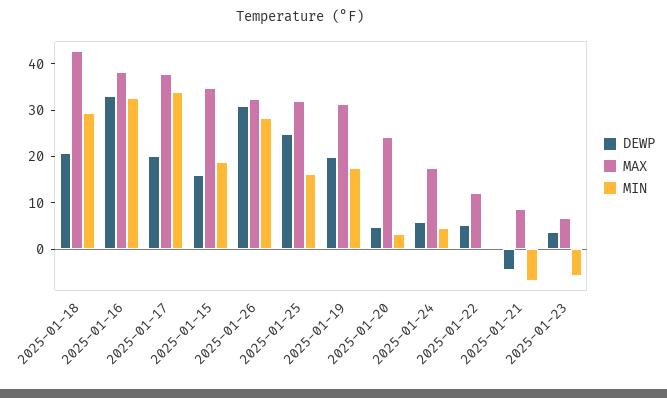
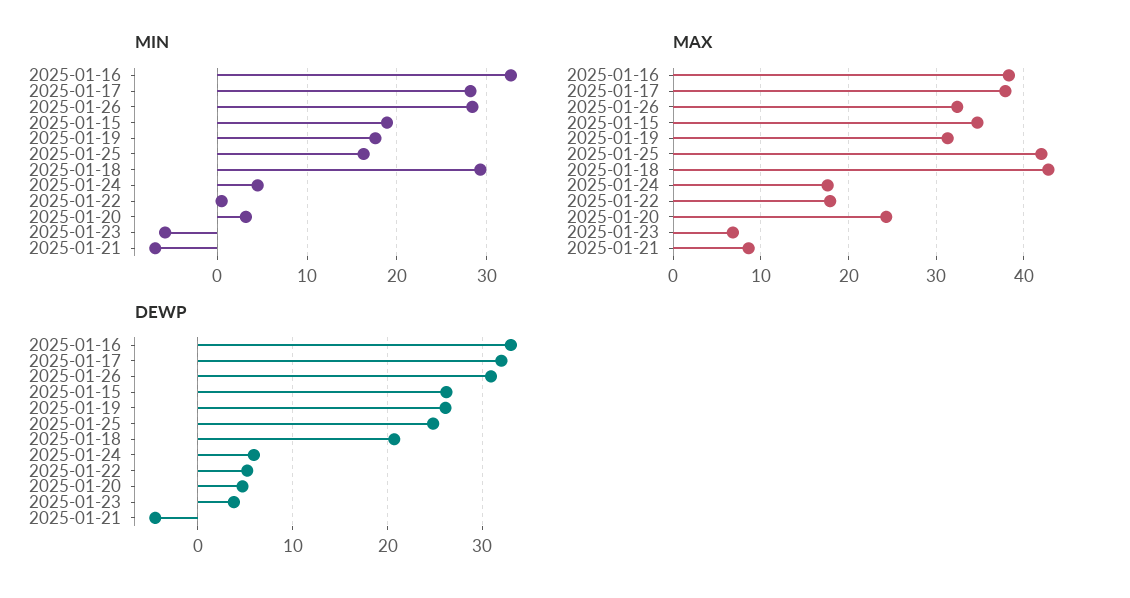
  {
    "DEWP": {
      "2025-01-18": 21,
      "2025-01-16": 33,
-     "2025-01-17": 20,
+     "2025-01-17": 32,
-     "2025-01-15": 16,
+     "2025-01-15": 26,
      "2025-01-26": 31,
      "2025-01-25": 25,
-     "2025-01-19": 20,
+     "2025-01-19": 26,
      "2025-01-20": 5,
      "2025-01-24": 6,
      "2025-01-22": 5,
      "2025-01-21": -5,
      "2025-01-23": 4
    },
    "MAX": {
      "2025-01-18": 43,
      "2025-01-16": 38,
      "2025-01-17": 38,
      "2025-01-15": 35,
      "2025-01-26": 32,
-     "2025-01-25": 32,
+     "2025-01-25": 42,
      "2025-01-19": 31,
      "2025-01-20": 24,
      "2025-01-24": 18,
-     "2025-01-22": 12,
+     "2025-01-22": 18,
      "2025-01-21": 9,
      "2025-01-23": 7
    },
    "MIN": {
      "2025-01-18": 29,
      "2025-01-16": 33,
-     "2025-01-17": 34,
+     "2025-01-17": 28,
      "2025-01-15": 19,
      "2025-01-26": 28,
      "2025-01-25": 16,
      "2025-01-19": 18,
      "2025-01-20": 3,
      "2025-01-24": 5,
      "2025-01-22": 1,
      "2025-01-21": -7,
      "2025-01-23": -6
    }
  }

